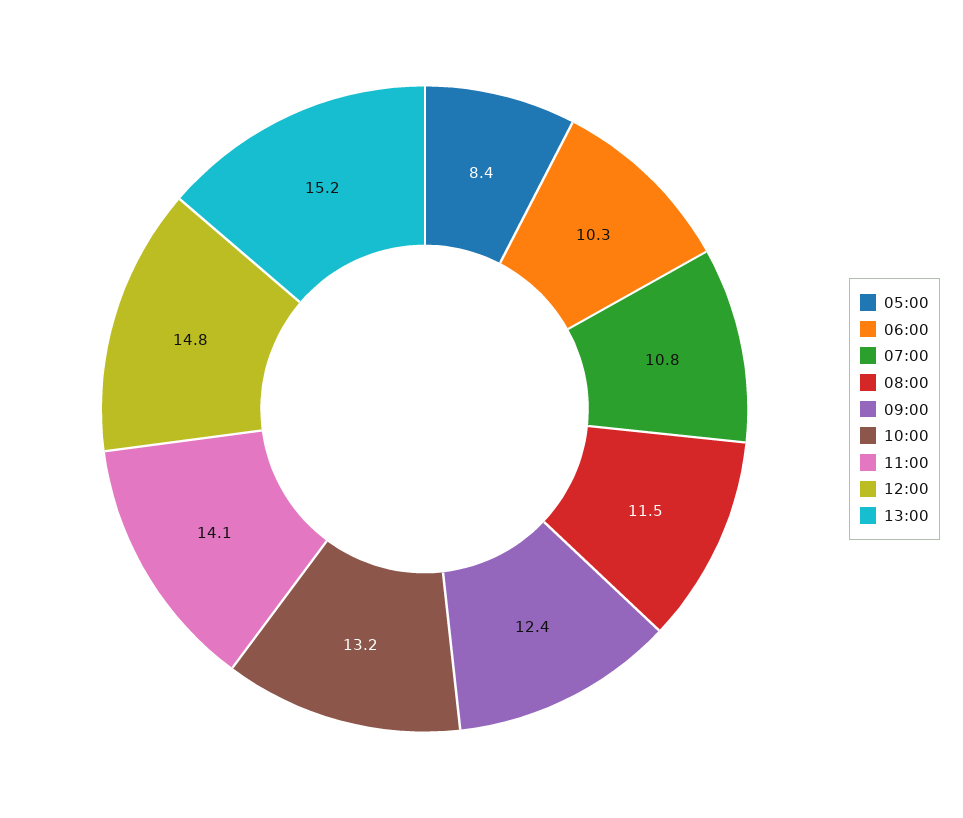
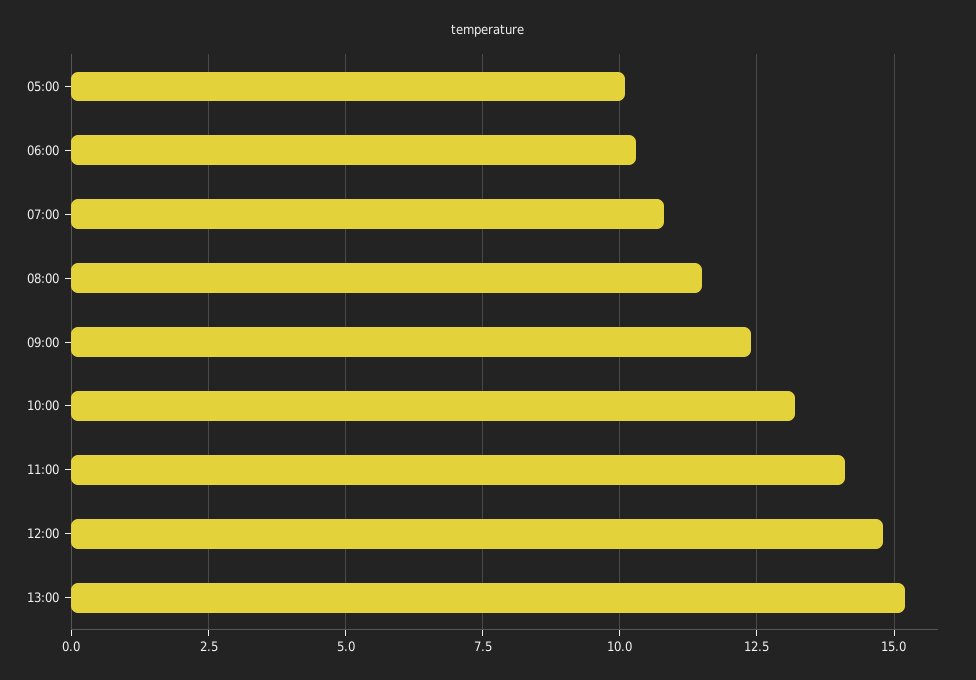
  {
-   "05:00": 8.4,
+   "05:00": 10,
    "06:00": 10.3,
    "07:00": 10.8,
    "08:00": 11.5,
    "09:00": 12.4,
    "10:00": 13.2,
    "11:00": 14.1,
    "12:00": 14.8,
    "13:00": 15.2
  }

